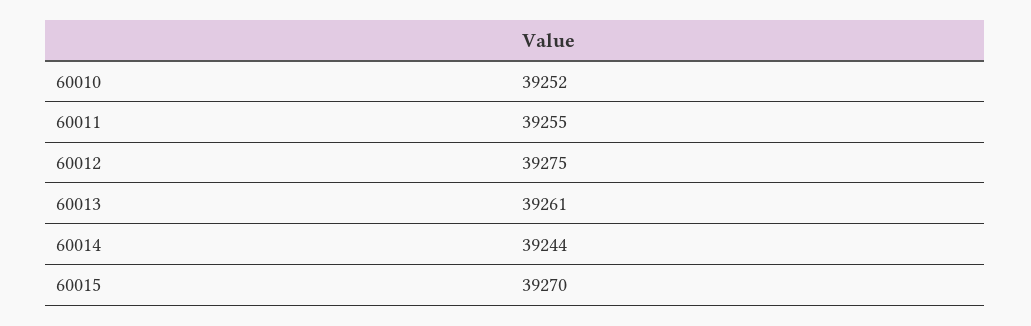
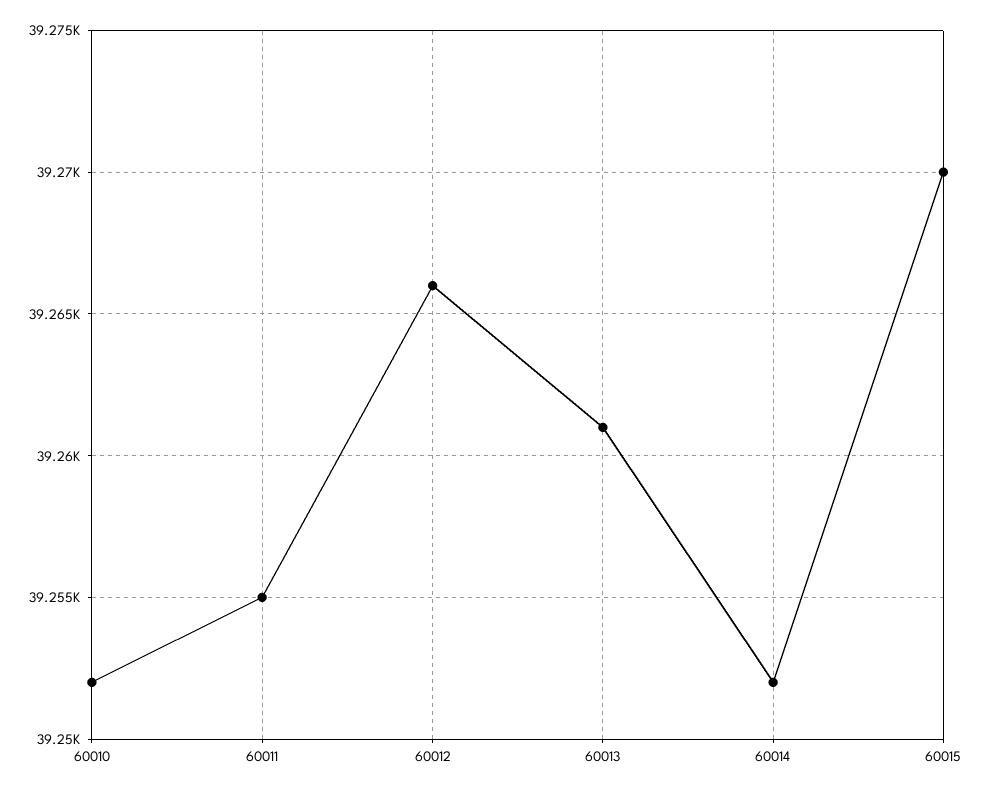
  {
    "60010": 39252,
    "60011": 39255,
-   "60012": 39275,
+   "60012": 39266,
    "60013": 39261,
-   "60014": 39244,
+   "60014": 39252,
    "60015": 39270
  }

